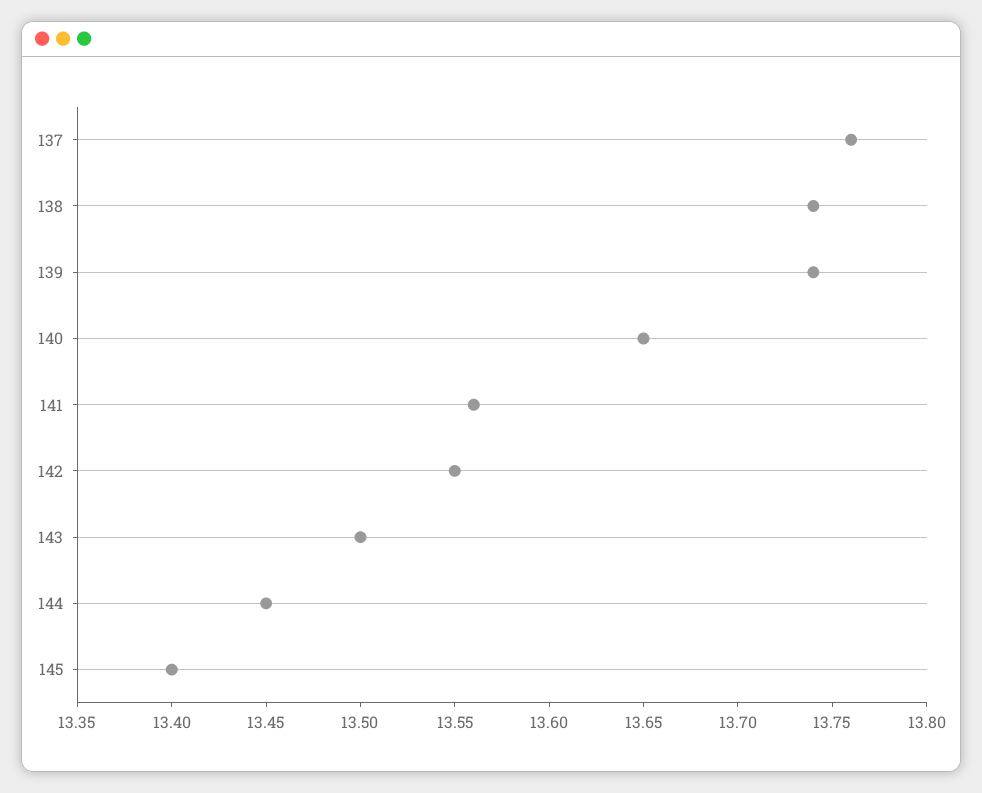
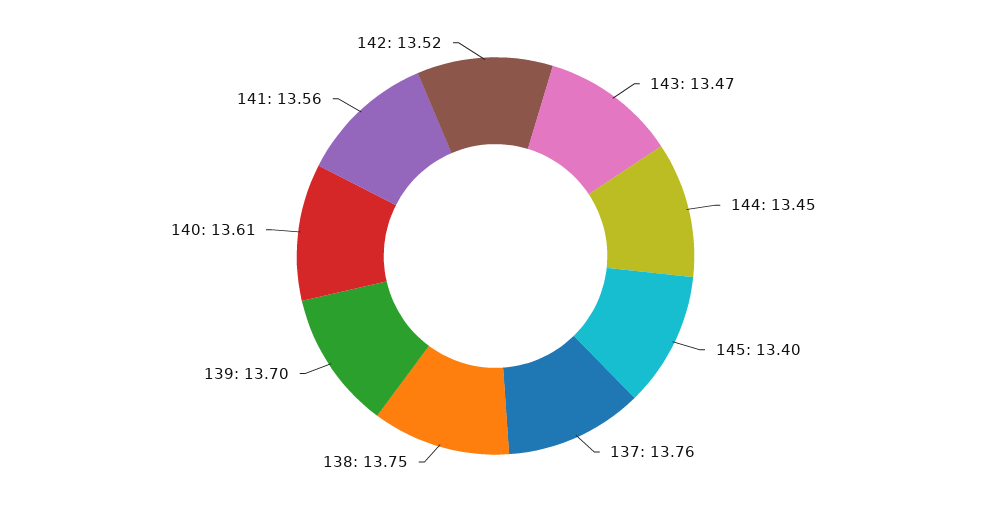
  {
    "137": 13.76,
-   "138": 13.74,
+   "138": 13.75,
-   "139": 13.74,
+   "139": 13.7,
-   "140": 13.65,
+   "140": 13.61,
    "141": 13.56,
-   "142": 13.55,
+   "142": 13.52,
-   "143": 13.5,
+   "143": 13.47,
    "144": 13.45,
    "145": 13.4
  }

